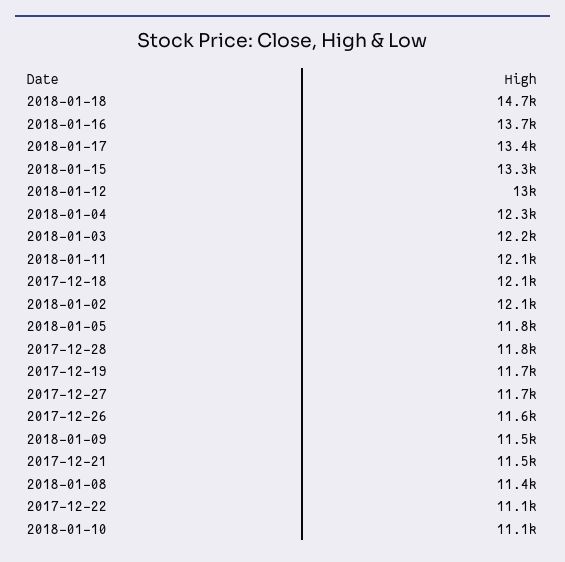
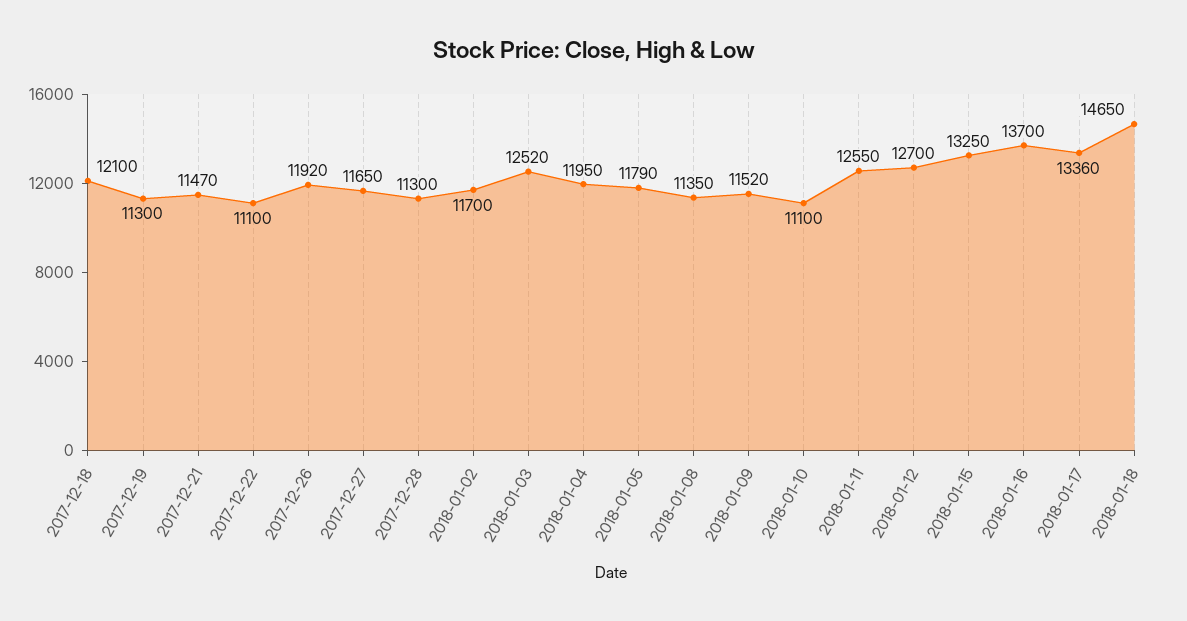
  {
    "2018-01-18": 14650,
    "2018-01-16": 13700,
    "2018-01-17": 13360,
    "2018-01-15": 13250,
-   "2018-01-12": 13000,
+   "2018-01-12": 12700,
-   "2018-01-04": 12300,
+   "2018-01-04": 11950,
-   "2018-01-03": 12200,
+   "2018-01-03": 12520,
-   "2018-01-11": 12100,
+   "2018-01-11": 12550,
    "2017-12-18": 12100,
-   "2018-01-02": 12100,
+   "2018-01-02": 11700,
    "2018-01-05": 11790,
-   "2017-12-28": 11800,
+   "2017-12-28": 11300,
-   "2017-12-19": 11700,
+   "2017-12-19": 11300,
    "2017-12-27": 11650,
-   "2017-12-26": 11600,
+   "2017-12-26": 11920,
    "2018-01-09": 11520,
    "2017-12-21": 11470,
    "2018-01-08": 11350,
    "2017-12-22": 11100,
    "2018-01-10": 11100
  }

